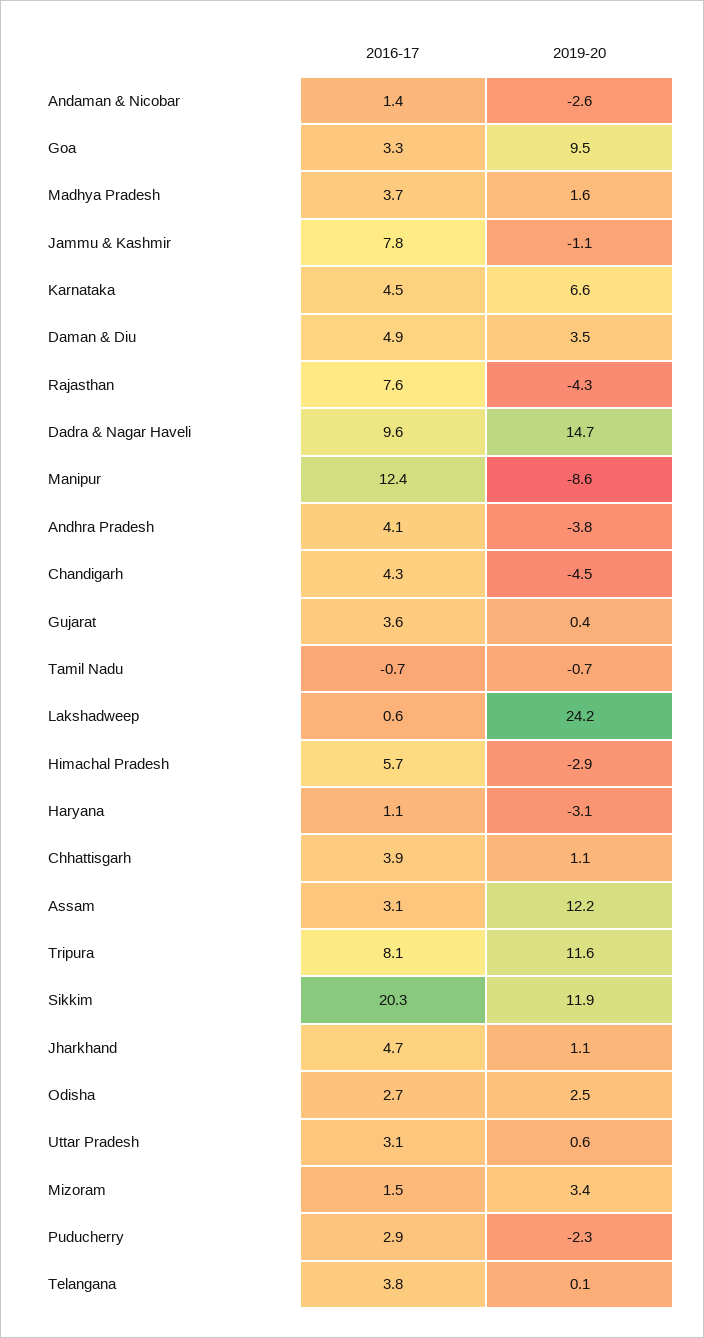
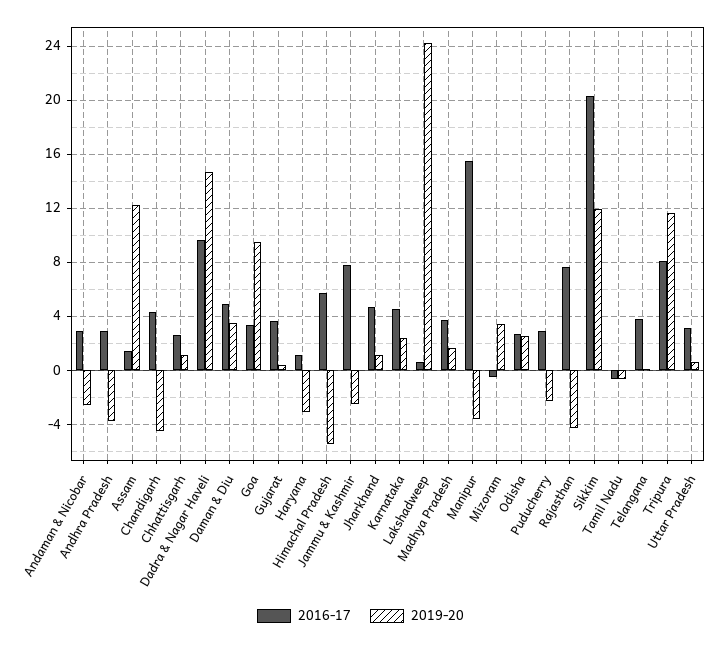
  {
    "2016-17": {
-     "Andaman & Nicobar": 1.4,
+     "Andaman & Nicobar": 3,
      "Goa": 3.3,
      "Madhya Pradesh": 3.7,
      "Jammu & Kashmir": 7.8,
      "Karnataka": 4.5,
      "Daman & Diu": 4.9,
      "Rajasthan": 7.6,
      "Dadra & Nagar Haveli": 9.6,
-     "Manipur": 12.4,
+     "Manipur": 15.5,
-     "Andhra Pradesh": 4.1,
+     "Andhra Pradesh": 3,
      "Chandigarh": 4.3,
      "Gujarat": 3.6,
      "Tamil Nadu": -0.7,
      "Lakshadweep": 0.6,
      "Himachal Pradesh": 5.7,
      "Haryana": 1.1,
-     "Chhattisgarh": 3.9,
+     "Chhattisgarh": 2.5,
-     "Assam": 3.1,
+     "Assam": 1.5,
      "Tripura": 8.1,
      "Sikkim": 20.3,
      "Jharkhand": 4.7,
      "Odisha": 2.7,
      "Uttar Pradesh": 3.1,
-     "Mizoram": 1.5,
+     "Mizoram": -0.5,
      "Puducherry": 2.9,
      "Telangana": 3.8
    },
    "2019-20": {
      "Andaman & Nicobar": -2.6,
      "Goa": 9.5,
      "Madhya Pradesh": 1.6,
-     "Jammu & Kashmir": -1.1,
+     "Jammu & Kashmir": -2.5,
-     "Karnataka": 6.6,
+     "Karnataka": 2.5,
      "Daman & Diu": 3.5,
      "Rajasthan": -4.3,
      "Dadra & Nagar Haveli": 14.7,
-     "Manipur": -8.6,
+     "Manipur": -3.5,
      "Andhra Pradesh": -3.8,
      "Chandigarh": -4.5,
      "Gujarat": 0.4,
      "Tamil Nadu": -0.7,
      "Lakshadweep": 24.2,
-     "Himachal Pradesh": -2.9,
+     "Himachal Pradesh": -5.5,
      "Haryana": -3.1,
      "Chhattisgarh": 1.1,
      "Assam": 12.2,
      "Tripura": 11.6,
      "Sikkim": 11.9,
      "Jharkhand": 1.1,
      "Odisha": 2.5,
      "Uttar Pradesh": 0.6,
      "Mizoram": 3.4,
      "Puducherry": -2.3,
      "Telangana": 0.1
    }
  }

